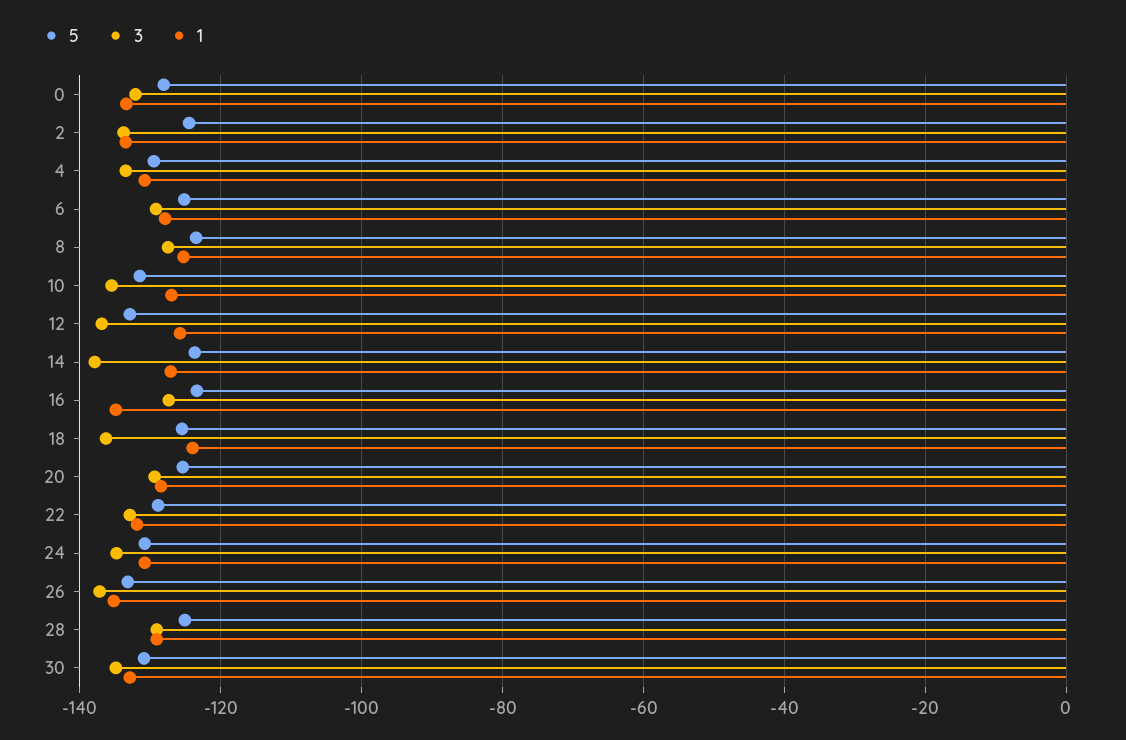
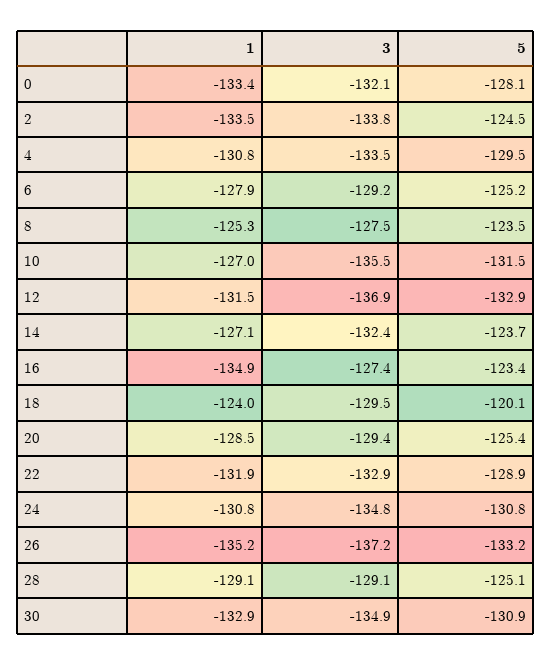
  {
    "5": {
      "0": -128.1,
      "2": -124.5,
      "4": -129.5,
      "6": -125.2,
      "8": -123.5,
      "10": -131.5,
      "12": -132.9,
      "14": -123.7,
      "16": -123.4,
-     "18": -126,
+     "18": -120.1,
      "20": -125.4,
      "22": -128.9,
      "24": -130.8,
      "26": -133.2,
      "28": -125.1,
      "30": -130.9
    },
    "3": {
      "0": -132.1,
      "2": -133.8,
      "4": -133.5,
      "6": -129.2,
      "8": -127.5,
      "10": -135.5,
      "12": -136.9,
-     "14": -138,
+     "14": -132.4,
      "16": -127.4,
-     "18": -136,
+     "18": -129.5,
      "20": -129.4,
      "22": -132.9,
      "24": -134.8,
      "26": -137.2,
      "28": -129.1,
      "30": -134.9
    },
    "1": {
      "0": -133.4,
      "2": -133.5,
      "4": -130.8,
      "6": -127.9,
      "8": -125.3,
      "10": -127,
-     "12": -126,
+     "12": -131.5,
      "14": -127.1,
      "16": -134.9,
      "18": -124,
      "20": -128.5,
      "22": -131.9,
      "24": -130.8,
      "26": -135.2,
      "28": -129.1,
      "30": -132.9
    }
  }

